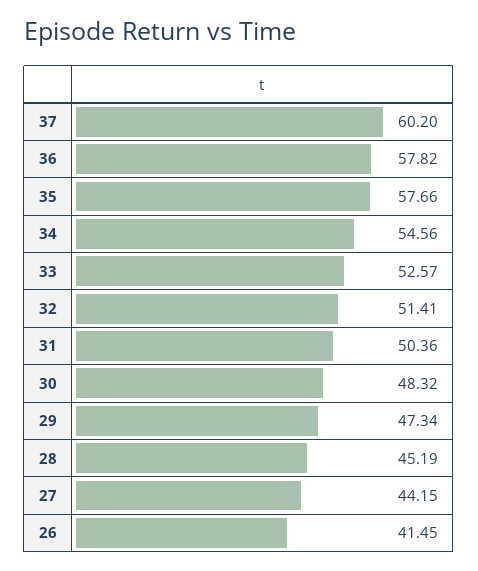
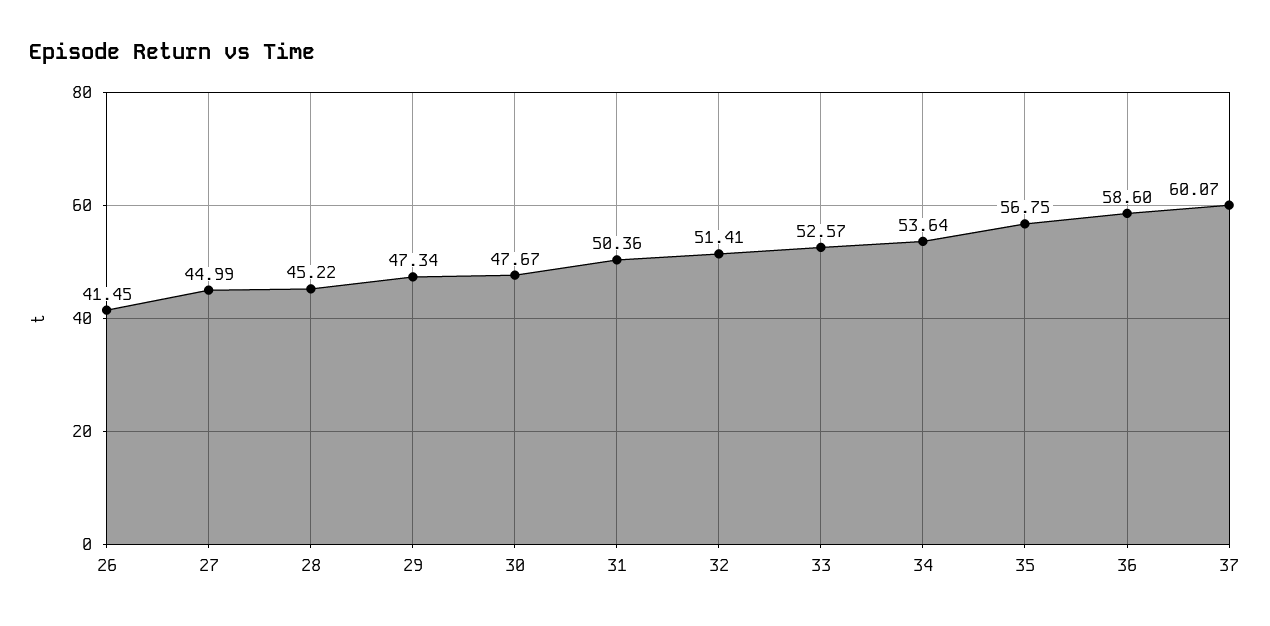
  {
-   "37": 60.2,
+   "37": 60.07,
-   "36": 57.82,
+   "36": 58.6,
-   "35": 57.66,
+   "35": 56.75,
-   "34": 54.56,
+   "34": 53.64,
    "33": 52.57,
    "32": 51.41,
    "31": 50.36,
-   "30": 48.32,
+   "30": 47.67,
    "29": 47.34,
-   "28": 45.19,
+   "28": 45.22,
-   "27": 44.15,
+   "27": 44.99,
    "26": 41.45
  }

